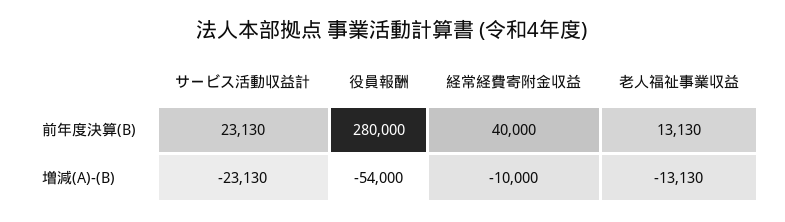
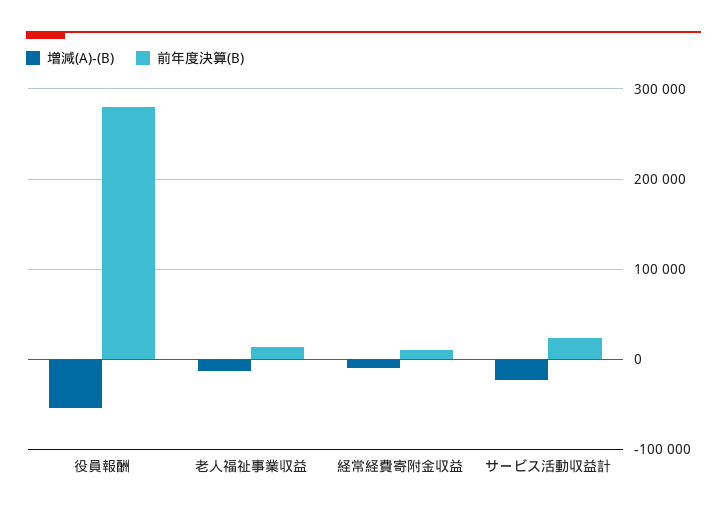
  {
    "前年度決算(B)": {
      "サービス活動収益計": 23130,
      "役員報酬": 280000,
-     "経常経費寄附金収益": 40000,
+     "経常経費寄附金収益": 10000,
      "老人福祉事業収益": 13130
    },
    "増減(A)-(B)": {
      "サービス活動収益計": -23130,
      "役員報酬": -54000,
      "経常経費寄附金収益": -10000,
      "老人福祉事業収益": -13130
    }
  }

